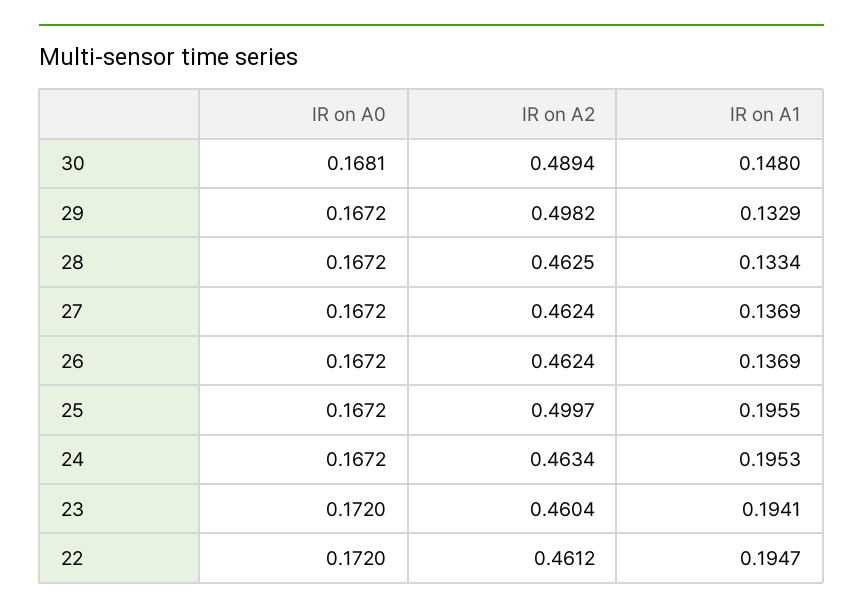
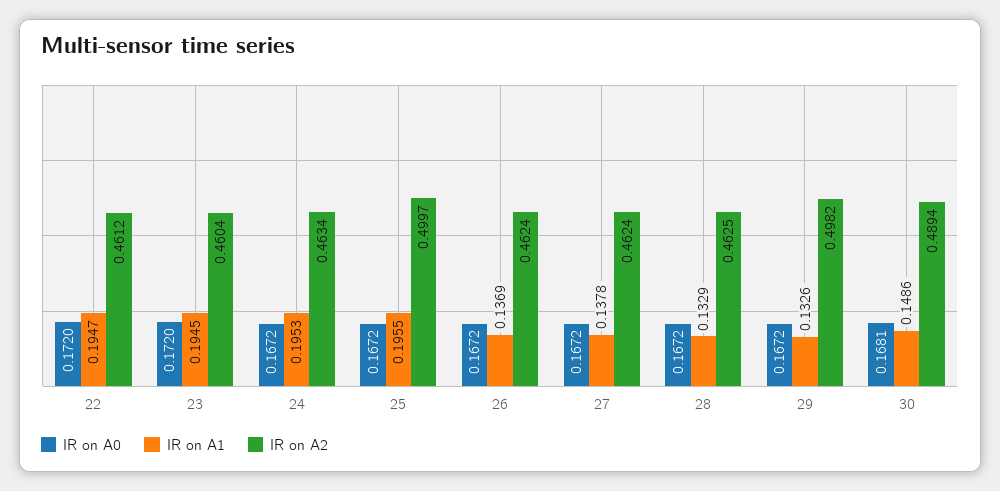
  {
    "IR on A0": {
      "30": 0.1681,
      "29": 0.1672,
      "28": 0.1672,
      "27": 0.1672,
      "26": 0.1672,
      "25": 0.1672,
      "24": 0.1672,
      "23": 0.172,
      "22": 0.172
    },
    "IR on A2": {
      "30": 0.4894,
      "29": 0.4982,
      "28": 0.4625,
      "27": 0.4624,
      "26": 0.4624,
      "25": 0.4997,
      "24": 0.4634,
      "23": 0.4604,
      "22": 0.4612
    },
    "IR on A1": {
-     "30": 0.148,
+     "30": 0.1486,
-     "29": 0.1329,
+     "29": 0.1326,
-     "28": 0.1334,
+     "28": 0.1329,
-     "27": 0.1369,
+     "27": 0.1378,
      "26": 0.1369,
      "25": 0.1955,
      "24": 0.1953,
-     "23": 0.1941,
+     "23": 0.1945,
      "22": 0.1947
    }
  }

